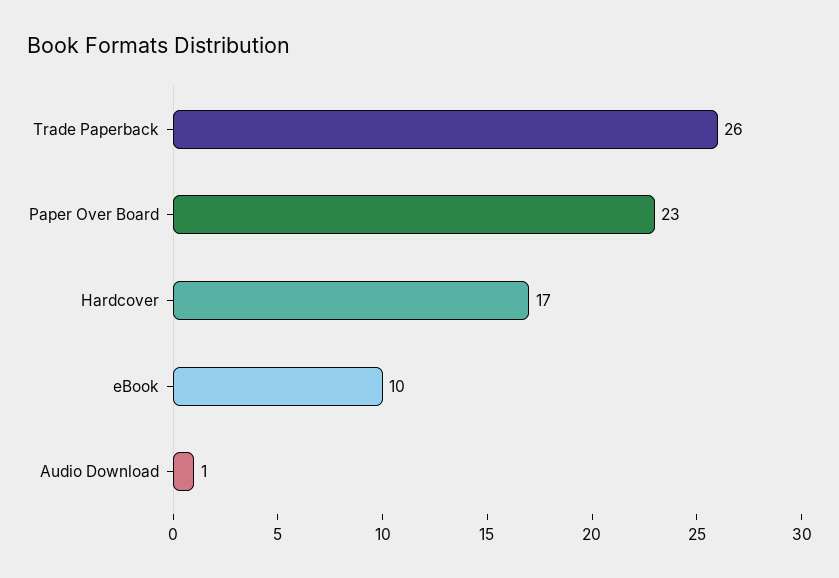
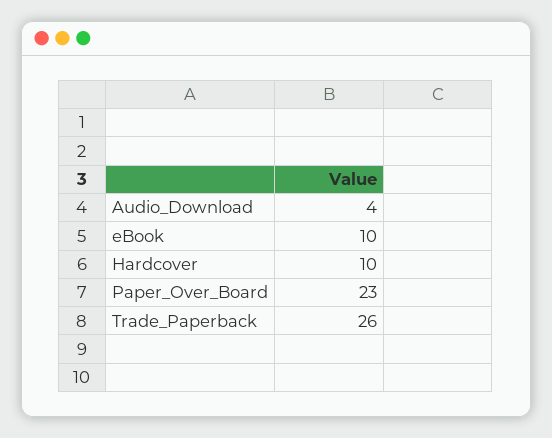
  {
    "Trade Paperback": 26,
    "Paper Over Board": 23,
-   "Hardcover": 17,
+   "Hardcover": 10,
    "eBook": 10,
-   "Audio Download": 1
+   "Audio Download": 4
  }

